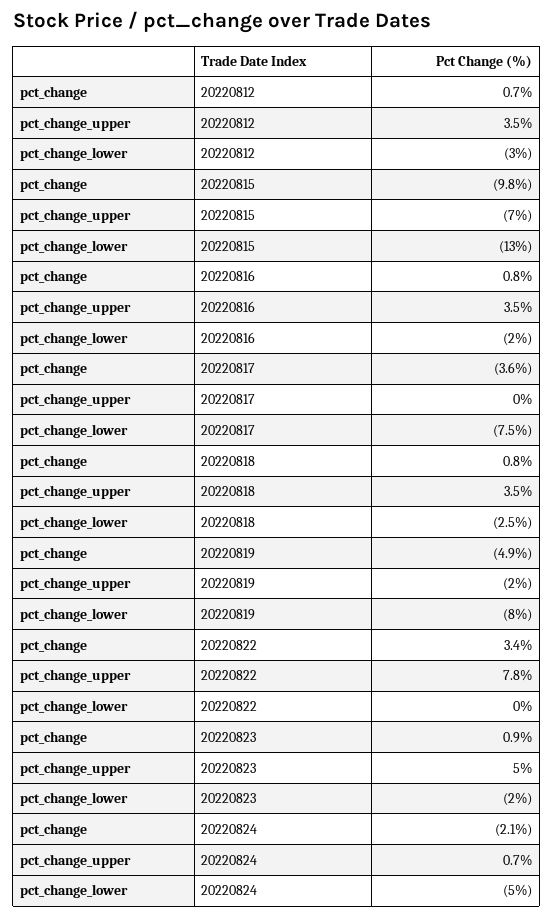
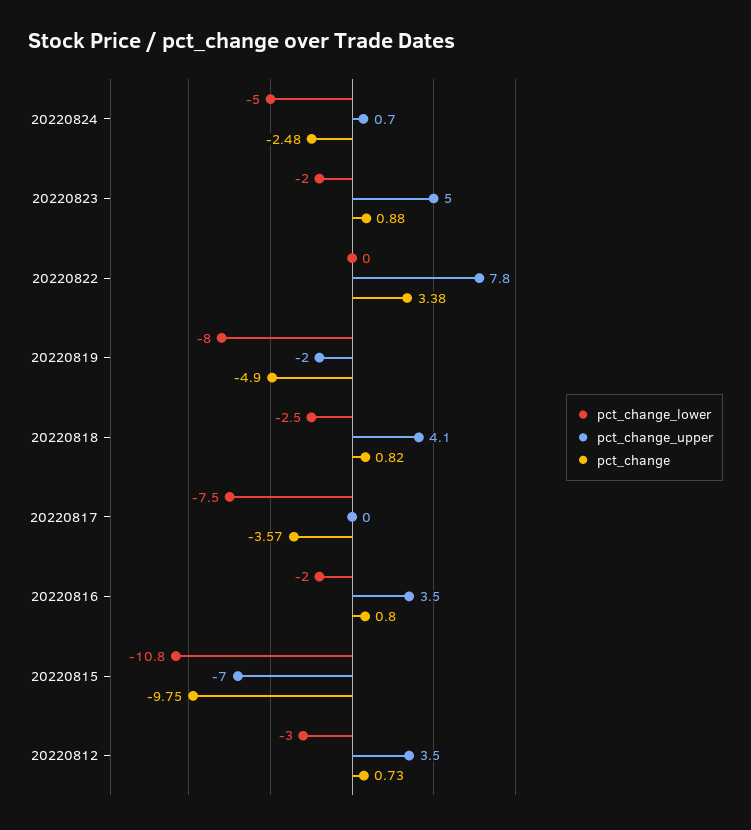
  {
    "pct_change": {
      "20220812": 0.73,
      "20220815": -9.75,
      "20220816": 0.8,
      "20220817": -3.57,
      "20220818": 0.82,
      "20220819": -4.9,
      "20220822": 3.38,
      "20220823": 0.88,
-     "20220824": -2.1
+     "20220824": -2.48
    },
    "pct_change_upper": {
      "20220812": 3.5,
      "20220815": -7,
      "20220816": 3.5,
      "20220817": 0,
-     "20220818": 3.5,
+     "20220818": 4.1,
      "20220819": -2,
      "20220822": 7.8,
      "20220823": 5,
      "20220824": 0.7
    },
    "pct_change_lower": {
      "20220812": -3,
-     "20220815": -13,
+     "20220815": -10.8,
      "20220816": -2,
      "20220817": -7.5,
      "20220818": -2.5,
      "20220819": -8,
      "20220822": 0,
      "20220823": -2,
      "20220824": -5
    }
  }

